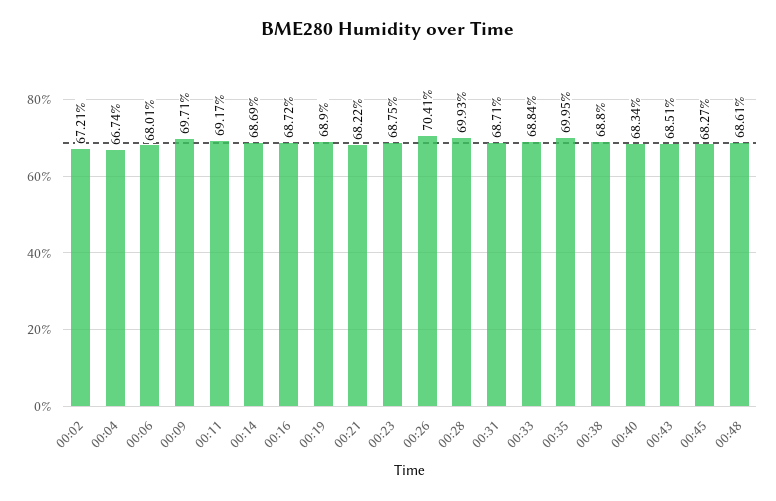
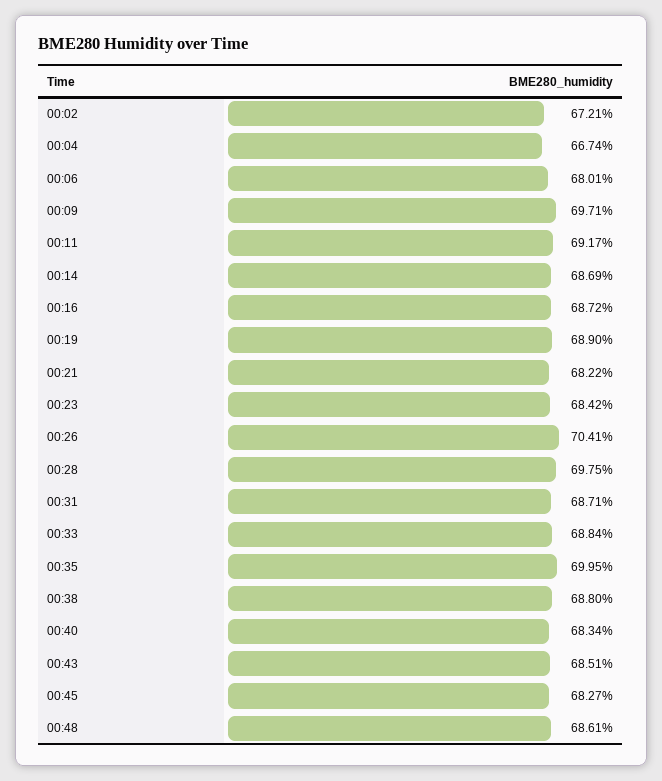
  {
    "00:02": 67.21,
    "00:04": 66.74,
    "00:06": 68.01,
    "00:09": 69.71,
    "00:11": 69.17,
    "00:14": 68.69,
    "00:16": 68.72,
    "00:19": 68.9,
    "00:21": 68.22,
-   "00:23": 68.75,
+   "00:23": 68.42,
    "00:26": 70.41,
-   "00:28": 69.93,
+   "00:28": 69.75,
    "00:31": 68.71,
    "00:33": 68.84,
    "00:35": 69.95,
    "00:38": 68.8,
    "00:40": 68.34,
    "00:43": 68.51,
    "00:45": 68.27,
    "00:48": 68.61
  }

